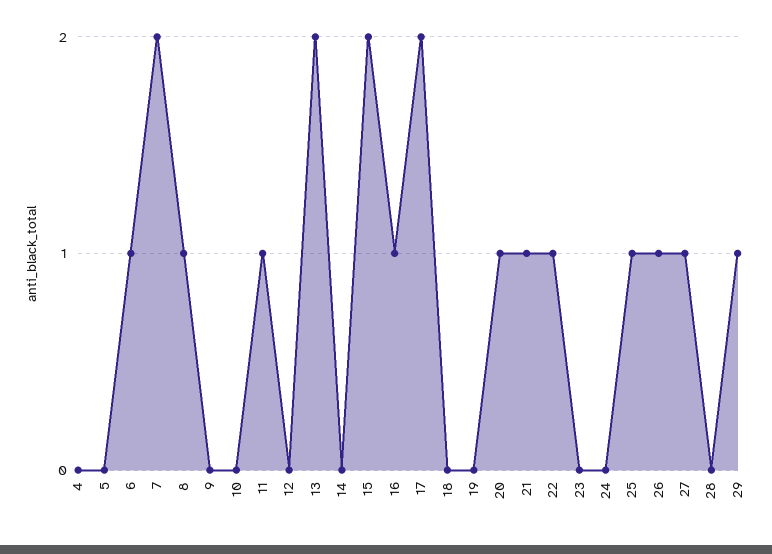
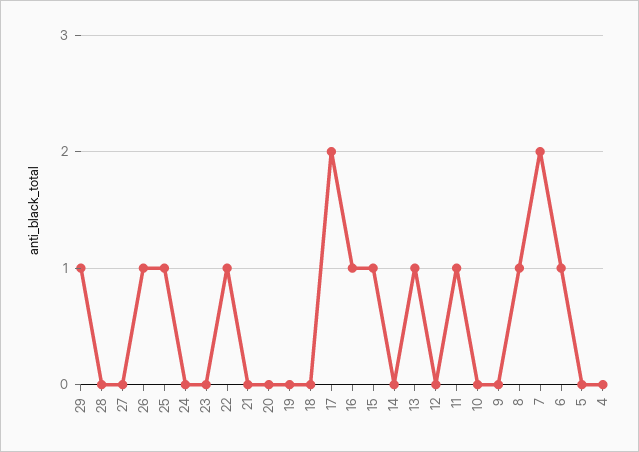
  {
    "4": 0,
    "5": 0,
    "6": 1,
    "7": 2,
    "8": 1,
    "9": 0,
    "10": 0,
    "11": 1,
    "12": 0,
-   "13": 2,
+   "13": 1,
    "14": 0,
-   "15": 2,
+   "15": 1,
    "16": 1,
    "17": 2,
    "18": 0,
    "19": 0,
-   "20": 1,
+   "20": 0,
-   "21": 1,
+   "21": 0,
    "22": 1,
    "23": 0,
    "24": 0,
    "25": 1,
    "26": 1,
-   "27": 1,
+   "27": 0,
    "28": 0,
    "29": 1
  }

